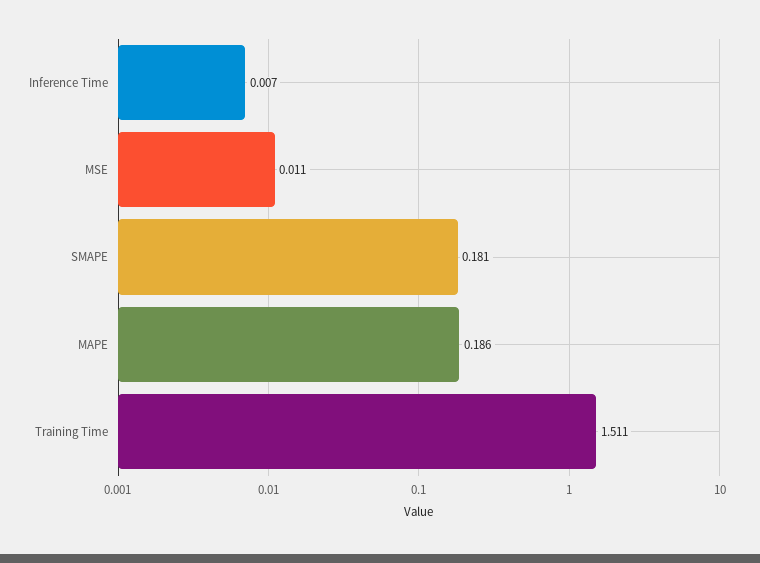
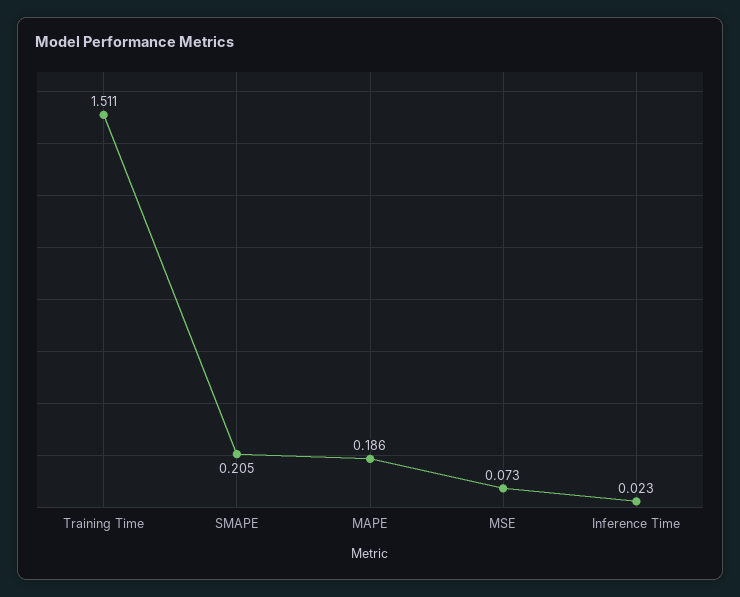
  {
-   "Inference Time": 0.007,
+   "Inference Time": 0.023,
-   "MSE": 0.011,
+   "MSE": 0.073,
-   "SMAPE": 0.181,
+   "SMAPE": 0.205,
    "MAPE": 0.186,
    "Training Time": 1.511
  }

